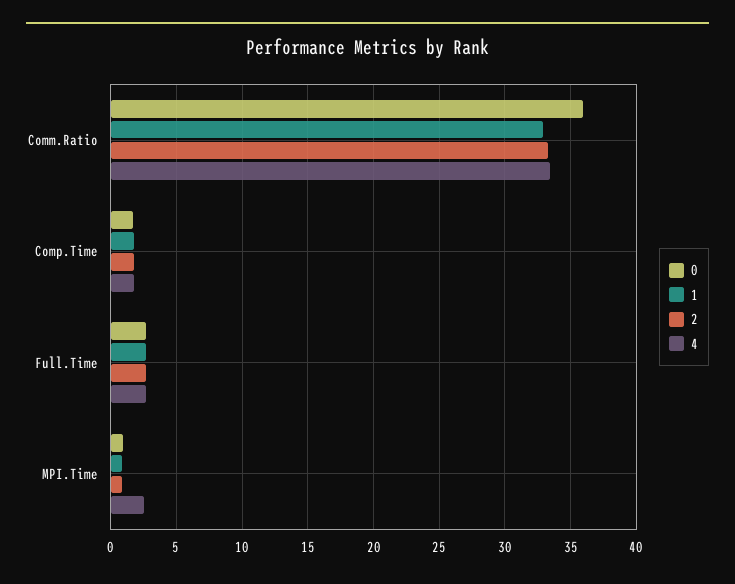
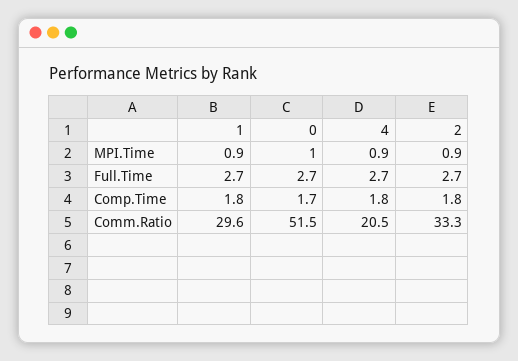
  {
    "0": {
-     "Comm.Ratio": 36,
+     "Comm.Ratio": 51.5,
      "Comp.Time": 1.7,
      "Full.Time": 2.7,
      "MPI.Time": 1
    },
    "1": {
-     "Comm.Ratio": 33,
+     "Comm.Ratio": 29.6,
      "Comp.Time": 1.8,
      "Full.Time": 2.7,
      "MPI.Time": 0.9
    },
    "2": {
      "Comm.Ratio": 33.3,
      "Comp.Time": 1.8,
      "Full.Time": 2.7,
      "MPI.Time": 0.9
    },
    "4": {
-     "Comm.Ratio": 33.5,
+     "Comm.Ratio": 20.5,
      "Comp.Time": 1.8,
      "Full.Time": 2.7,
-     "MPI.Time": 2.5
+     "MPI.Time": 0.9
    }
  }

